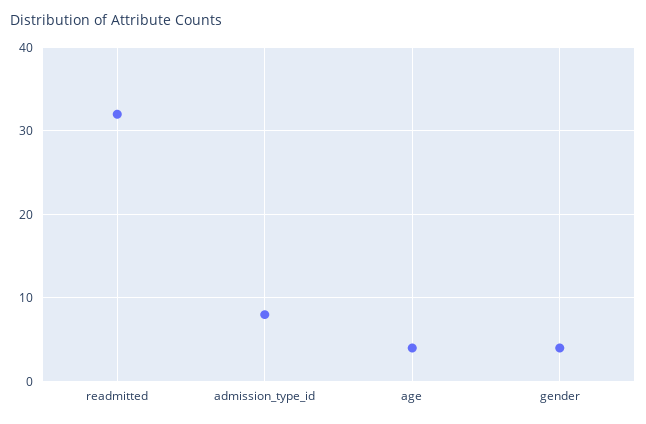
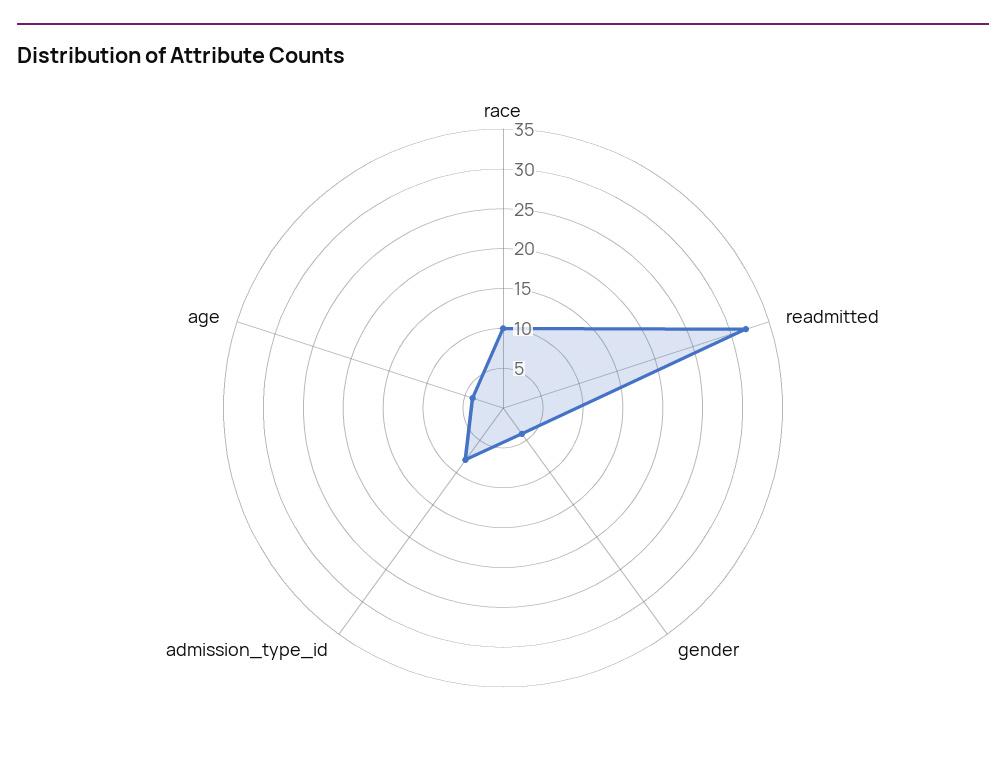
  {
    "readmitted": 32,
    "admission_type_id": 8,
    "age": 4,
-   "gender": 4
+   "gender": 4,
+   "race": 10
  }

